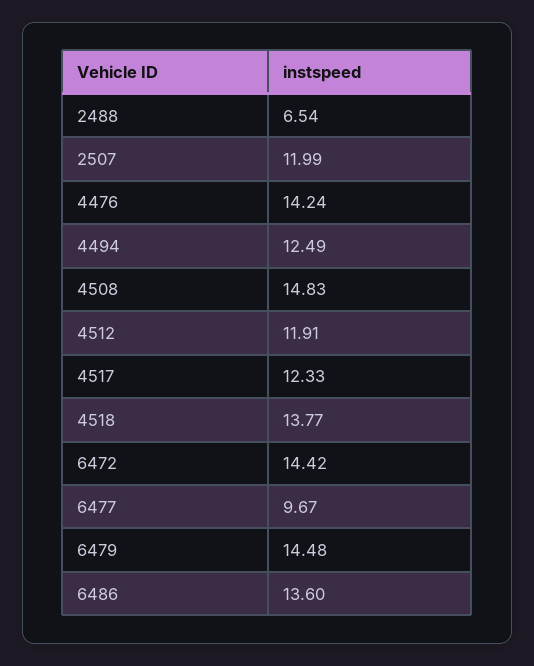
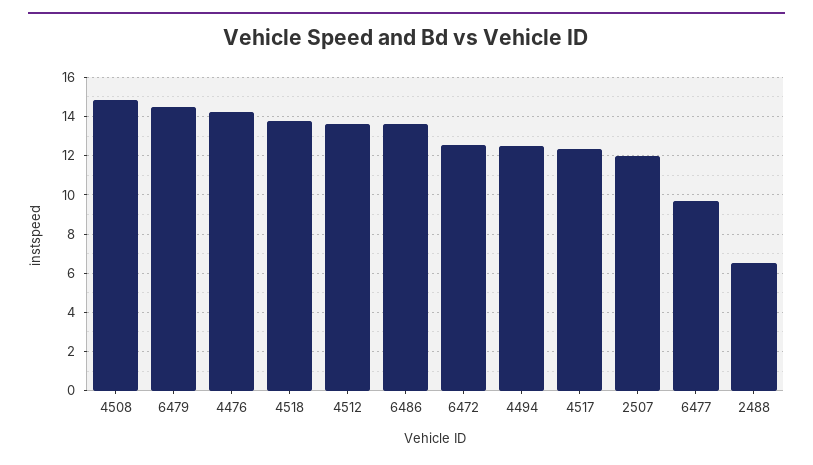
  {
    "2488": 6.54,
    "2507": 11.99,
    "4476": 14.24,
    "4494": 12.49,
    "4508": 14.83,
-   "4512": 11.91,
+   "4512": 13.5,
    "4517": 12.33,
    "4518": 13.77,
-   "6472": 14.42,
+   "6472": 12.5,
    "6477": 9.67,
    "6479": 14.48,
    "6486": 13.6
  }

